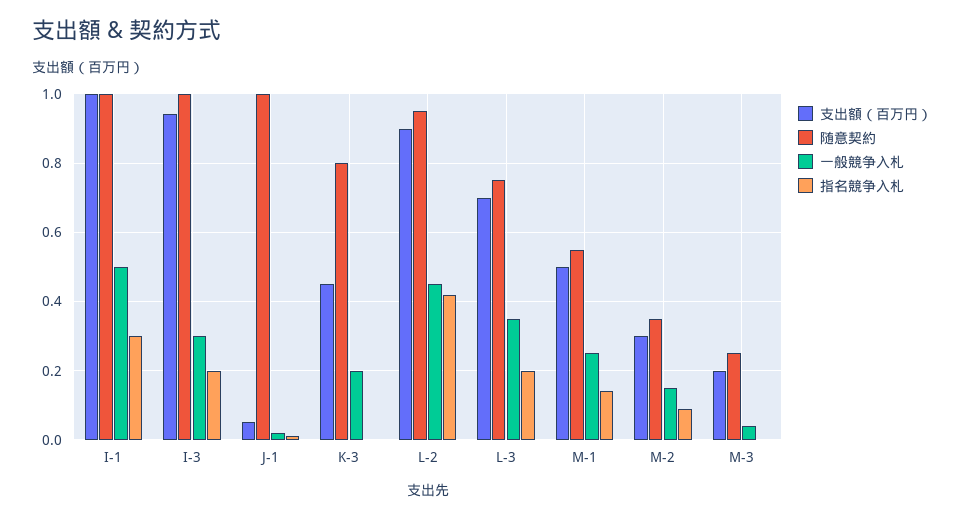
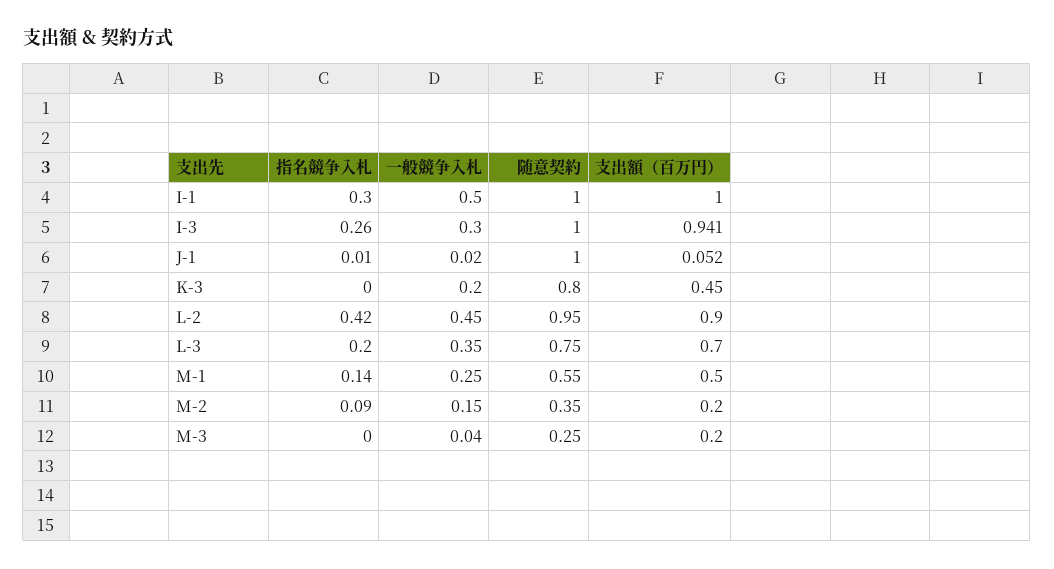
  {
    "支出額（百万円）": {
      "I-1": 1,
      "I-3": 0.941,
      "J-1": 0.052,
      "K-3": 0.45,
      "L-2": 0.9,
      "L-3": 0.7,
      "M-1": 0.5,
-     "M-2": 0.3,
+     "M-2": 0.2,
      "M-3": 0.2
    },
    "随意契約": {
      "I-1": 1,
      "I-3": 1,
      "J-1": 1,
      "K-3": 0.8,
      "L-2": 0.95,
      "L-3": 0.75,
      "M-1": 0.55,
      "M-2": 0.35,
      "M-3": 0.25
    },
    "一般競争入札": {
      "I-1": 0.5,
      "I-3": 0.3,
      "J-1": 0.02,
      "K-3": 0.2,
      "L-2": 0.45,
      "L-3": 0.35,
      "M-1": 0.25,
      "M-2": 0.15,
      "M-3": 0.04
    },
    "指名競争入札": {
      "I-1": 0.3,
-     "I-3": 0.2,
+     "I-3": 0.26,
      "J-1": 0.01,
      "K-3": 0,
      "L-2": 0.42,
      "L-3": 0.2,
      "M-1": 0.14,
      "M-2": 0.09,
      "M-3": 0
    }
  }

